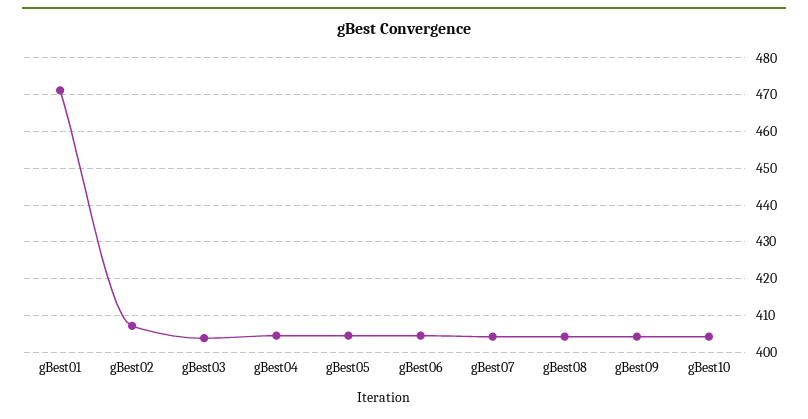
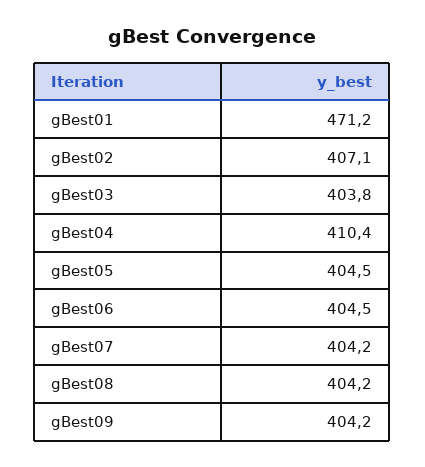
  {
    "gBest01": 471.2,
    "gBest02": 407.1,
    "gBest03": 403.8,
-   "gBest04": 404,
+   "gBest04": 410.4,
    "gBest05": 404.5,
    "gBest06": 404.5,
    "gBest07": 404.2,
    "gBest08": 404.2,
-   "gBest09": 404.2,
+   "gBest09": 404.2
-   "gBest10": 404
  }

